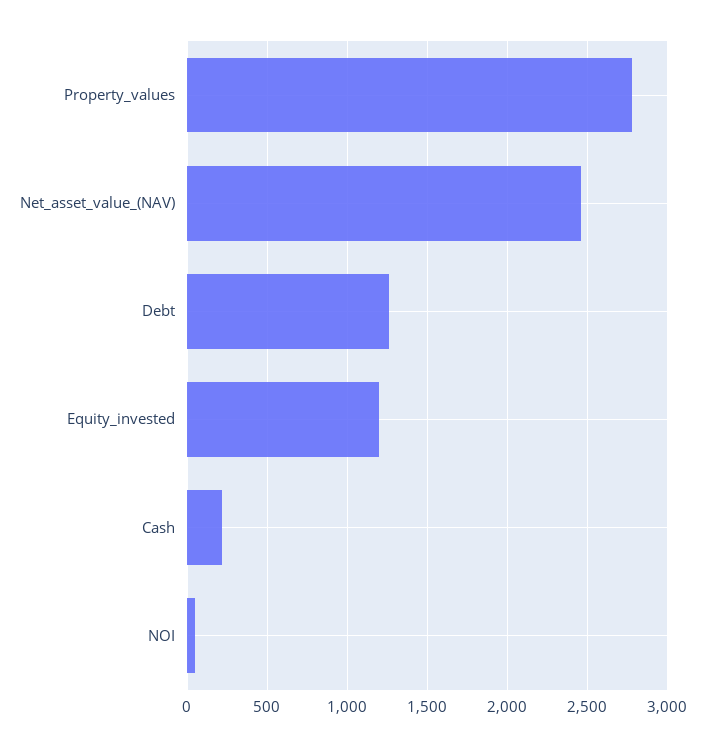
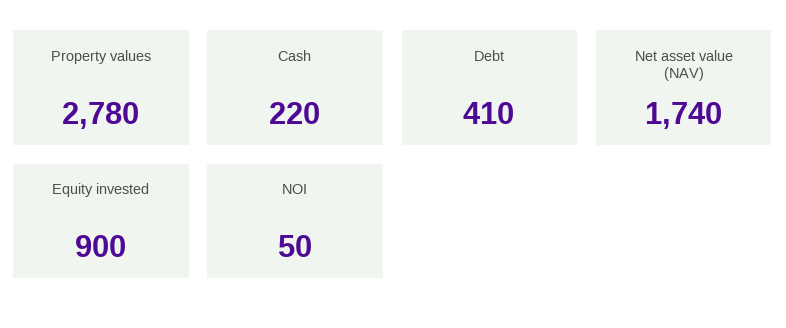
  {
    "Property_values": 2780,
-   "Net_asset_value_(NAV)": 2450,
+   "Net_asset_value_(NAV)": 1740,
-   "Debt": 1250,
+   "Debt": 410,
-   "Equity_invested": 1200,
+   "Equity_invested": 900,
    "Cash": 220,
    "NOI": 50
  }

